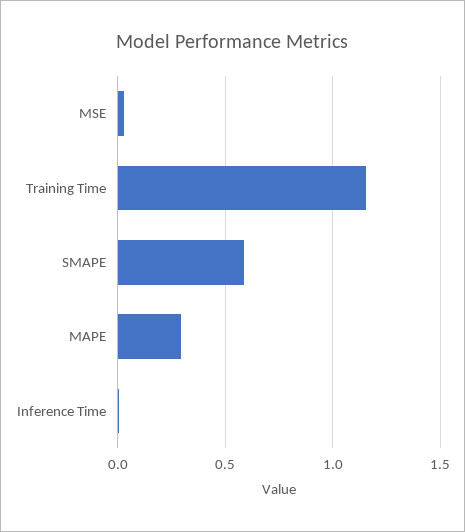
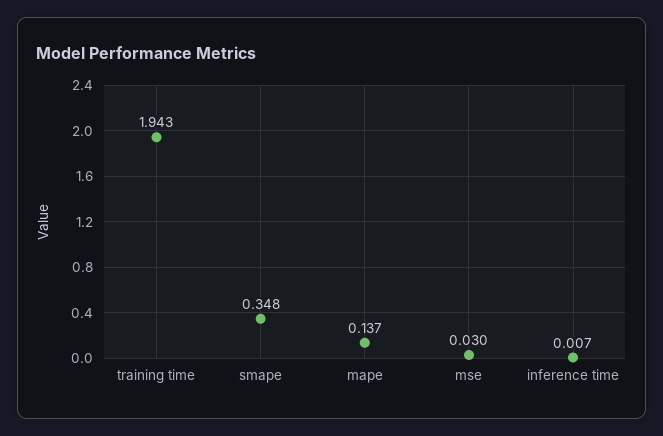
  {
    "MSE": 0.03,
-   "Training Time": 1.15,
+   "Training Time": 1.943,
-   "SMAPE": 0.6,
+   "SMAPE": 0.348,
-   "MAPE": 0.3,
+   "MAPE": 0.137,
    "Inference Time": 0.007
  }

